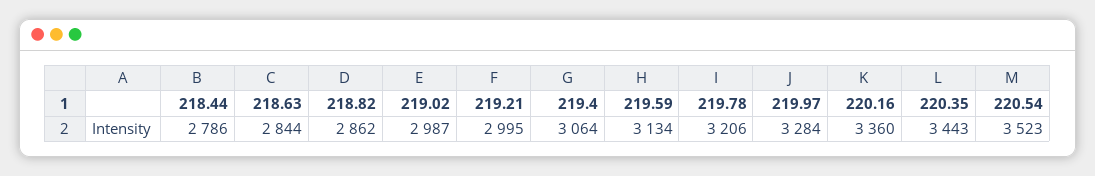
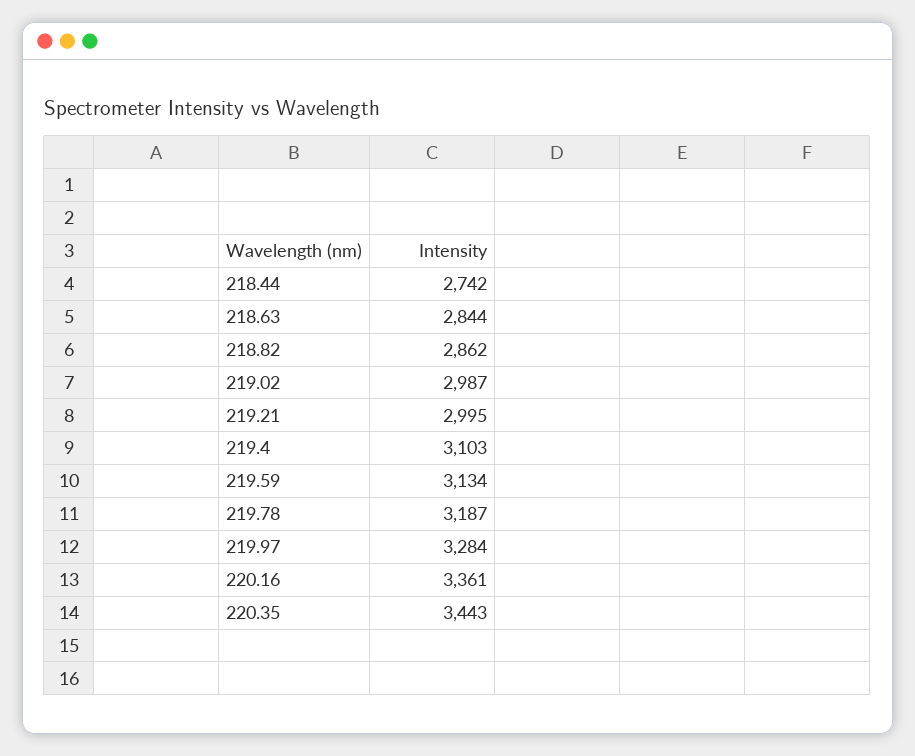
  {
-   "218.44": 2786,
+   "218.44": 2742,
    "218.63": 2844,
    "218.82": 2862,
    "219.02": 2987,
    "219.21": 2995,
-   "219.4": 3064,
+   "219.4": 3103,
    "219.59": 3134,
-   "219.78": 3206,
+   "219.78": 3187,
    "219.97": 3284,
-   "220.16": 3360,
+   "220.16": 3361,
-   "220.35": 3443,
+   "220.35": 3443
-   "220.54": 3523
  }

